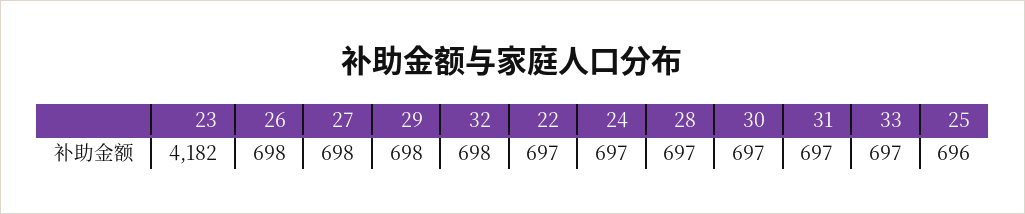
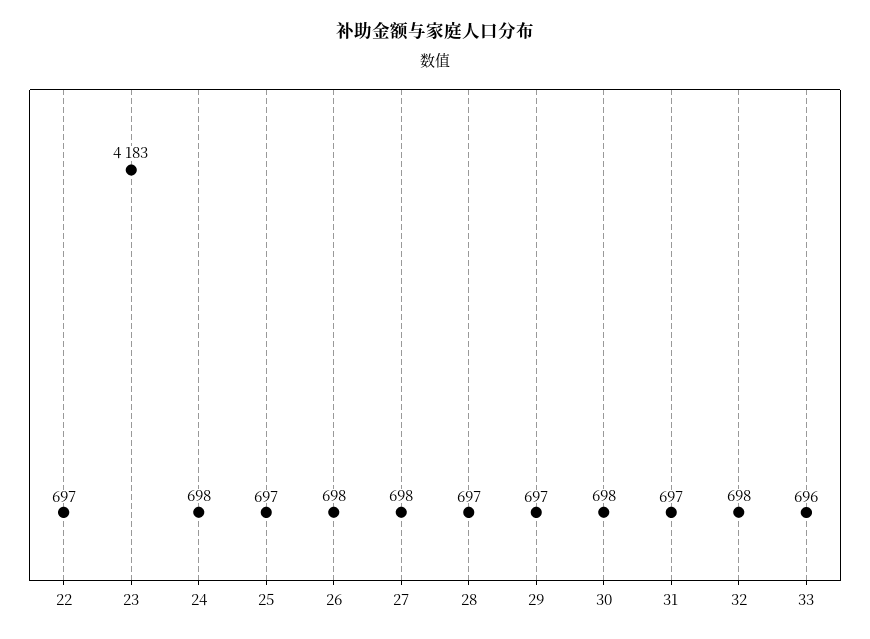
  {
-   "23": 4182,
+   "23": 4183,
    "26": 698,
    "27": 698,
-   "29": 698,
+   "29": 697,
    "32": 698,
    "22": 697,
-   "24": 697,
+   "24": 698,
    "28": 697,
-   "30": 697,
+   "30": 698,
    "31": 697,
-   "33": 697,
+   "33": 696,
-   "25": 696
+   "25": 697
  }

